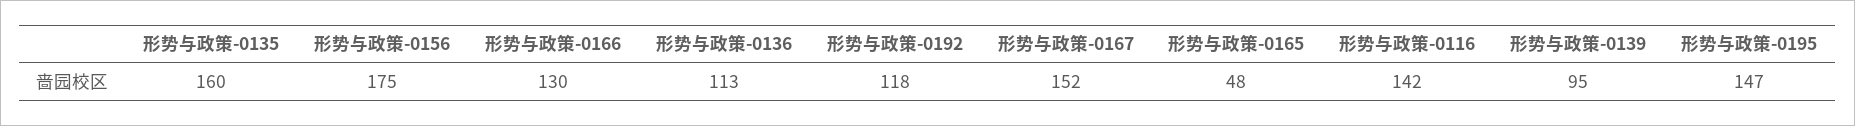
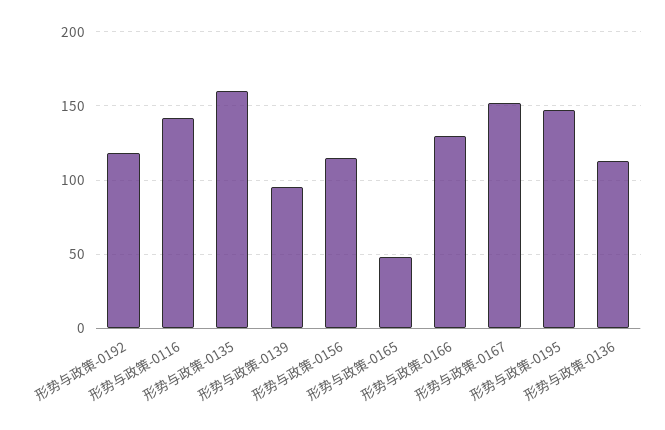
  {
    "形势与政策-0135": 160,
-   "形势与政策-0156": 175,
+   "形势与政策-0156": 115,
    "形势与政策-0166": 130,
    "形势与政策-0136": 113,
    "形势与政策-0192": 118,
    "形势与政策-0167": 152,
    "形势与政策-0165": 48,
    "形势与政策-0116": 142,
    "形势与政策-0139": 95,
    "形势与政策-0195": 147
  }

